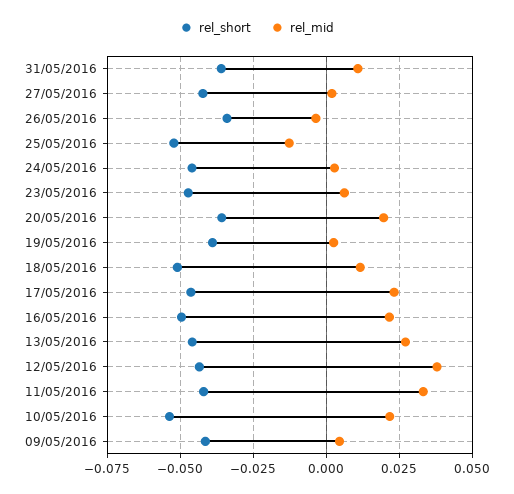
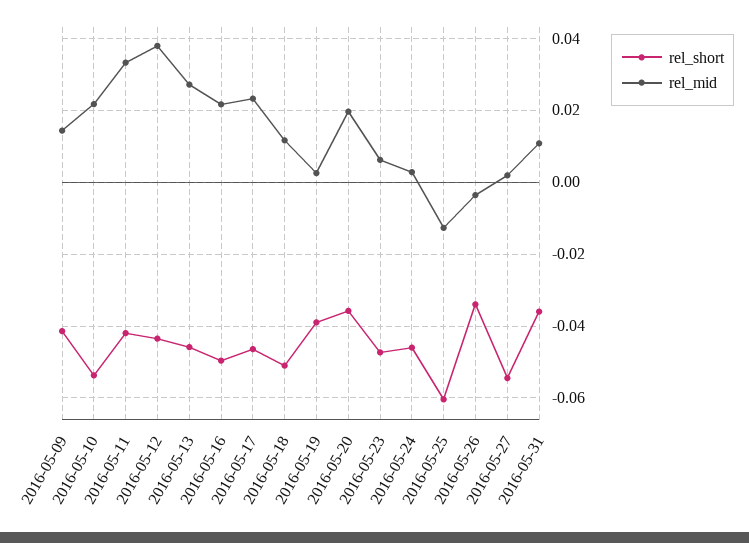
  {
    "rel_short": {
      "31/05/2016": -0.036,
-     "27/05/2016": -0.0425,
+     "27/05/2016": -0.054,
      "26/05/2016": -0.034,
-     "25/05/2016": -0.0525,
+     "25/05/2016": -0.06,
      "24/05/2016": -0.046,
      "23/05/2016": -0.048,
      "20/05/2016": -0.036,
      "19/05/2016": -0.04,
      "18/05/2016": -0.052,
      "17/05/2016": -0.046,
      "16/05/2016": -0.05,
      "13/05/2016": -0.046,
      "12/05/2016": -0.044,
      "11/05/2016": -0.042,
      "10/05/2016": -0.054,
      "09/05/2016": -0.042
    },
    "rel_mid": {
      "31/05/2016": 0.01,
      "27/05/2016": 0.002,
      "26/05/2016": -0.004,
      "25/05/2016": -0.012,
      "24/05/2016": 0.002,
      "23/05/2016": 0.006,
      "20/05/2016": 0.02,
      "19/05/2016": 0.002,
      "18/05/2016": 0.012,
      "17/05/2016": 0.024,
      "16/05/2016": 0.022,
      "13/05/2016": 0.028,
      "12/05/2016": 0.038,
      "11/05/2016": 0.034,
      "10/05/2016": 0.022,
-     "09/05/2016": 0.005
+     "09/05/2016": 0.014
    }
  }

